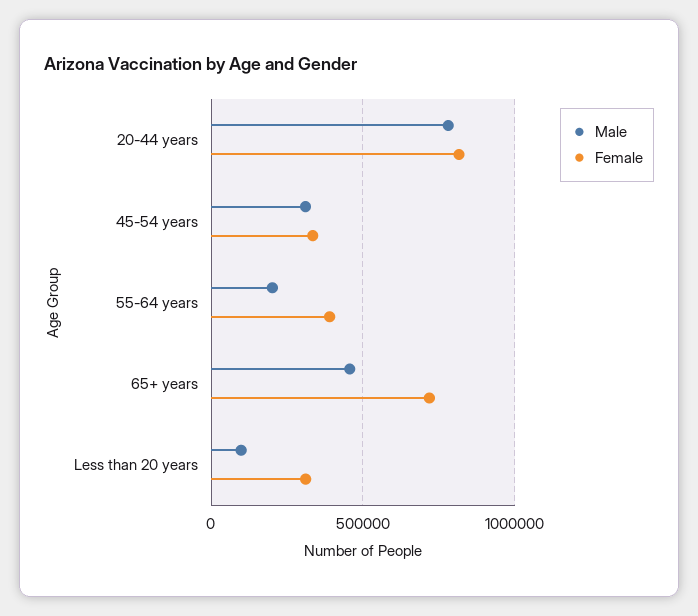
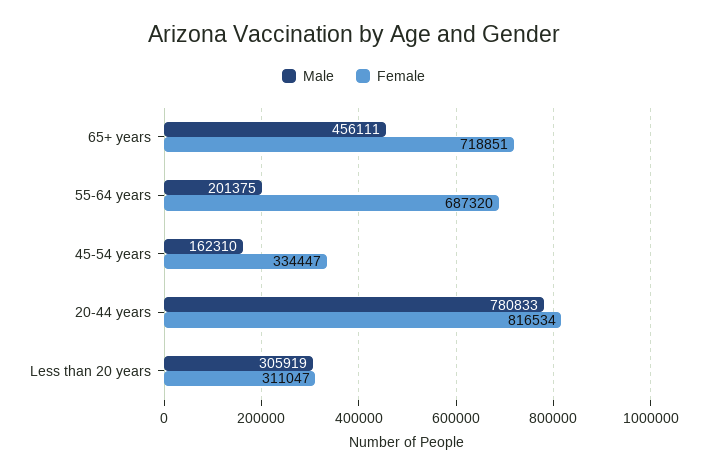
  {
    "Male": {
      "20-44 years": 780833,
-     "45-54 years": 300000,
+     "45-54 years": 162310,
      "55-64 years": 201375,
      "65+ years": 456111,
-     "Less than 20 years": 100000
+     "Less than 20 years": 305919
    },
    "Female": {
      "20-44 years": 816534,
      "45-54 years": 334447,
-     "55-64 years": 400000,
+     "55-64 years": 687320,
      "65+ years": 718851,
      "Less than 20 years": 311047
    }
  }

